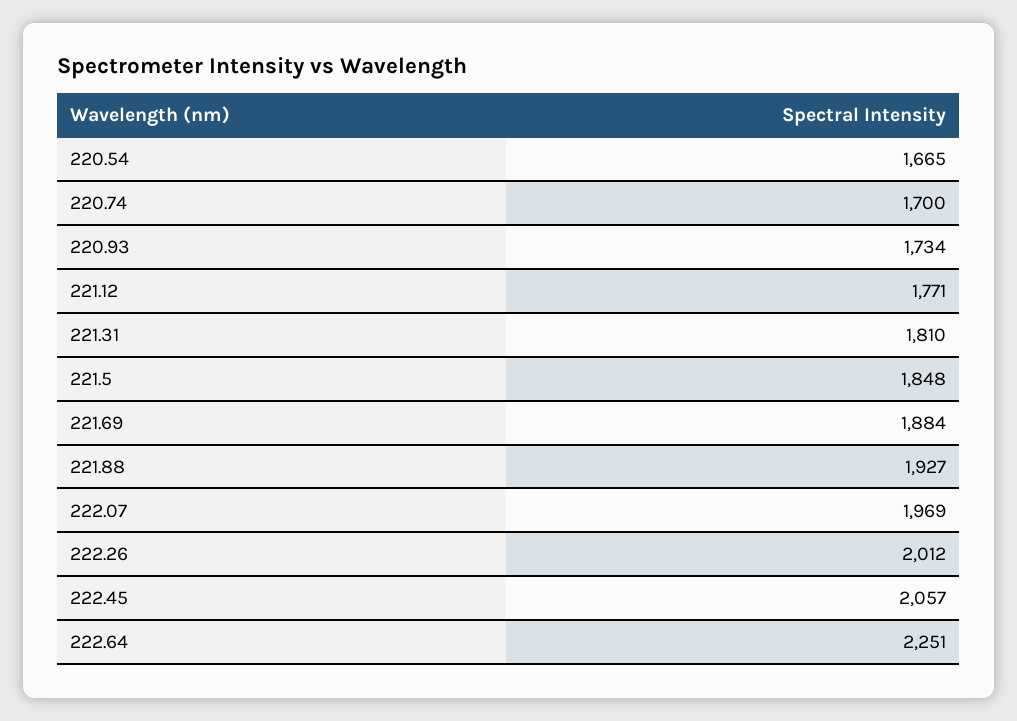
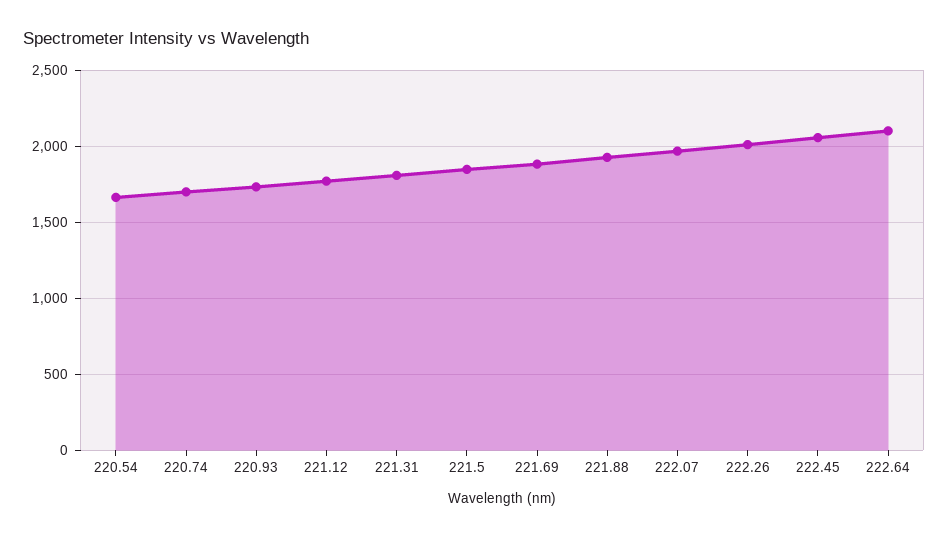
  {
    "220.54": 1665,
    "220.74": 1700,
    "220.93": 1734,
    "221.12": 1771,
    "221.31": 1810,
    "221.5": 1848,
    "221.69": 1884,
    "221.88": 1927,
    "222.07": 1969,
    "222.26": 2012,
    "222.45": 2057,
-   "222.64": 2251
+   "222.64": 2100
  }

